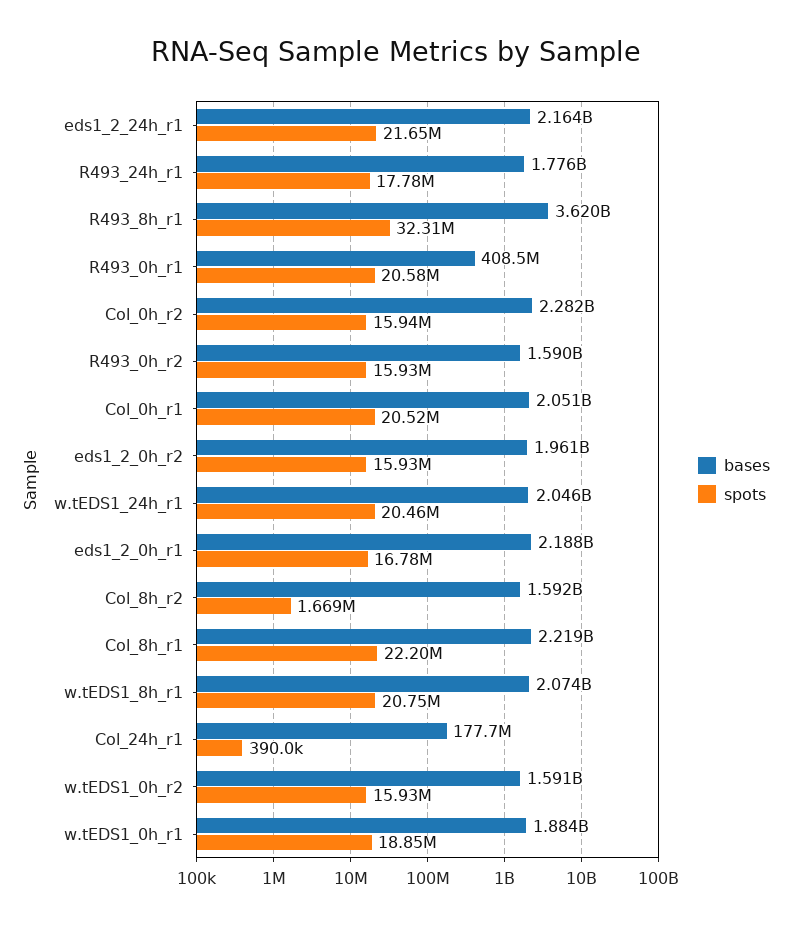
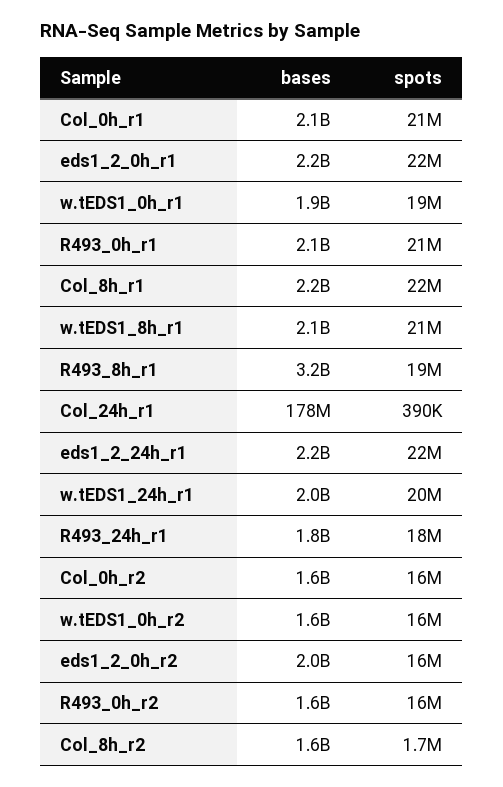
  {
    "bases": {
      "eds1_2_24h_r1": 2164000000,
      "R493_24h_r1": 1776000000,
-     "R493_8h_r1": 3620000000,
+     "R493_8h_r1": 3200000000,
-     "R493_0h_r1": 408500000,
+     "R493_0h_r1": 2100000000,
-     "Col_0h_r2": 2282000000,
+     "Col_0h_r2": 1600000000,
      "R493_0h_r2": 1590000000,
      "Col_0h_r1": 2051000000,
      "eds1_2_0h_r2": 1961000000,
      "w.tEDS1_24h_r1": 2046000000,
      "eds1_2_0h_r1": 2188000000,
      "Col_8h_r2": 1592000000,
      "Col_8h_r1": 2219000000,
      "w.tEDS1_8h_r1": 2074000000,
      "Col_24h_r1": 177700000,
      "w.tEDS1_0h_r2": 1591000000,
      "w.tEDS1_0h_r1": 1884000000
    },
    "spots": {
      "eds1_2_24h_r1": 21650000,
      "R493_24h_r1": 17780000,
-     "R493_8h_r1": 32310000,
+     "R493_8h_r1": 19000000,
      "R493_0h_r1": 20580000,
      "Col_0h_r2": 15940000,
      "R493_0h_r2": 15930000,
      "Col_0h_r1": 20520000,
      "eds1_2_0h_r2": 15930000,
      "w.tEDS1_24h_r1": 20460000,
-     "eds1_2_0h_r1": 16780000,
+     "eds1_2_0h_r1": 22000000,
      "Col_8h_r2": 1669000,
      "Col_8h_r1": 22200000,
      "w.tEDS1_8h_r1": 20750000,
      "Col_24h_r1": 390000,
      "w.tEDS1_0h_r2": 15930000,
      "w.tEDS1_0h_r1": 18850000
    }
  }

